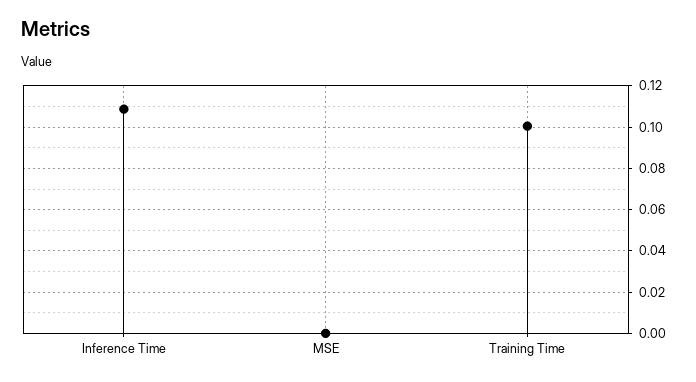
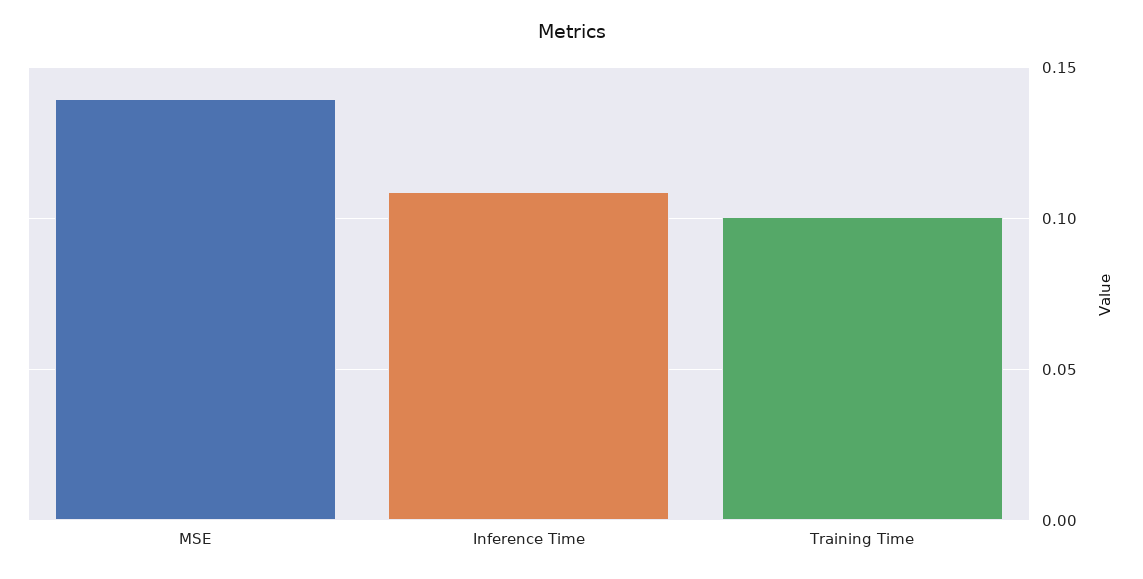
  {
    "Inference Time": 0.11,
-   "MSE": 0,
+   "MSE": 0.14,
    "Training Time": 0.1
  }

